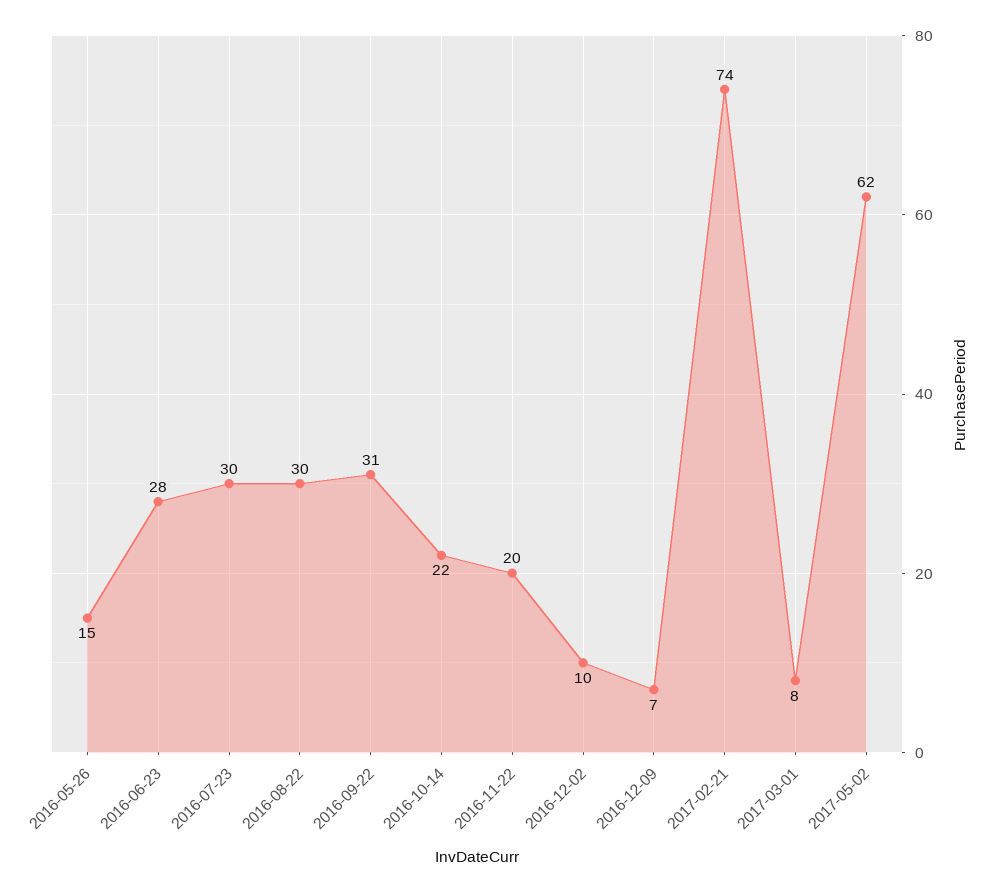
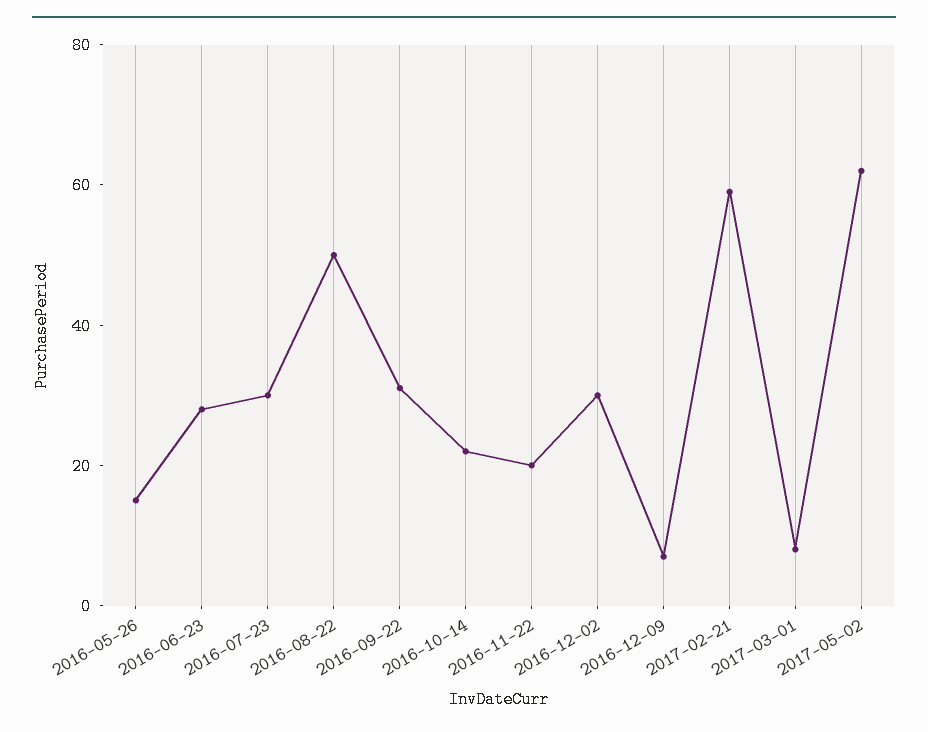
  {
    "2016-05-26": 15,
    "2016-06-23": 28,
    "2016-07-23": 30,
-   "2016-08-22": 30,
+   "2016-08-22": 50,
    "2016-09-22": 31,
    "2016-10-14": 22,
    "2016-11-22": 20,
-   "2016-12-02": 10,
+   "2016-12-02": 30,
    "2016-12-09": 7,
-   "2017-02-21": 74,
+   "2017-02-21": 60,
    "2017-03-01": 8,
    "2017-05-02": 62
  }

